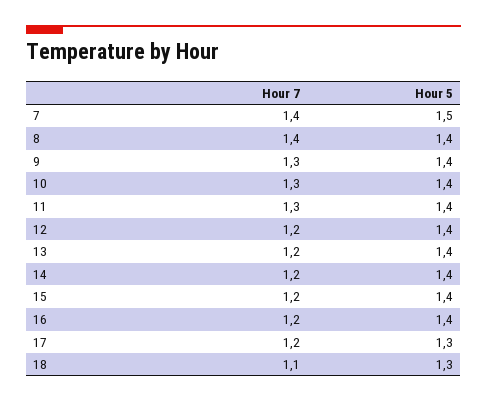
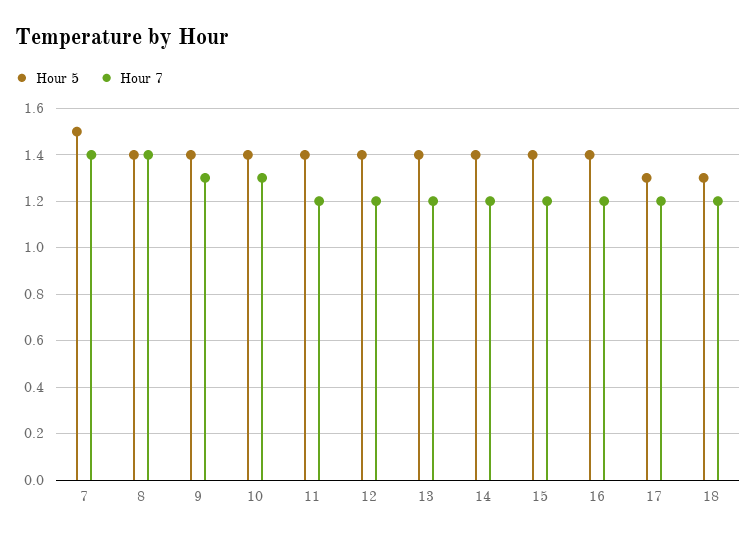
  {
    "Hour 7": {
      "7": 1.4,
      "8": 1.4,
      "9": 1.3,
      "10": 1.3,
-     "11": 1.3,
+     "11": 1.2,
      "12": 1.2,
      "13": 1.2,
      "14": 1.2,
      "15": 1.2,
      "16": 1.2,
      "17": 1.2,
-     "18": 1.1
+     "18": 1.2
    },
    "Hour 5": {
      "7": 1.5,
      "8": 1.4,
      "9": 1.4,
      "10": 1.4,
      "11": 1.4,
      "12": 1.4,
      "13": 1.4,
      "14": 1.4,
      "15": 1.4,
      "16": 1.4,
      "17": 1.3,
      "18": 1.3
    }
  }

